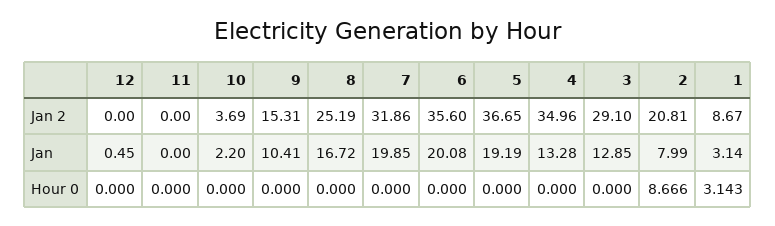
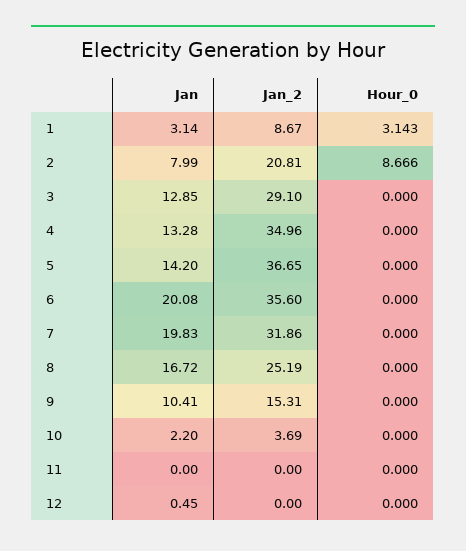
  {
    "12": {
      "Jan 2": 0,
      "Jan": 0.45,
      "Hour 0": 0
    },
    "11": {
      "Jan 2": 0,
      "Jan": 0,
      "Hour 0": 0
    },
    "10": {
      "Jan 2": 3.69,
      "Jan": 2.2,
      "Hour 0": 0
    },
    "9": {
      "Jan 2": 15.31,
      "Jan": 10.41,
      "Hour 0": 0
    },
    "8": {
      "Jan 2": 25.19,
      "Jan": 16.72,
      "Hour 0": 0
    },
    "7": {
      "Jan 2": 31.86,
-     "Jan": 19.85,
+     "Jan": 19.83,
      "Hour 0": 0
    },
    "6": {
      "Jan 2": 35.6,
      "Jan": 20.08,
      "Hour 0": 0
    },
    "5": {
      "Jan 2": 36.65,
-     "Jan": 19.19,
+     "Jan": 14.2,
      "Hour 0": 0
    },
    "4": {
      "Jan 2": 34.96,
      "Jan": 13.28,
      "Hour 0": 0
    },
    "3": {
      "Jan 2": 29.1,
      "Jan": 12.85,
      "Hour 0": 0
    },
    "2": {
      "Jan 2": 20.81,
      "Jan": 7.99,
      "Hour 0": 8.666
    },
    "1": {
      "Jan 2": 8.67,
      "Jan": 3.14,
      "Hour 0": 3.143
    }
  }

